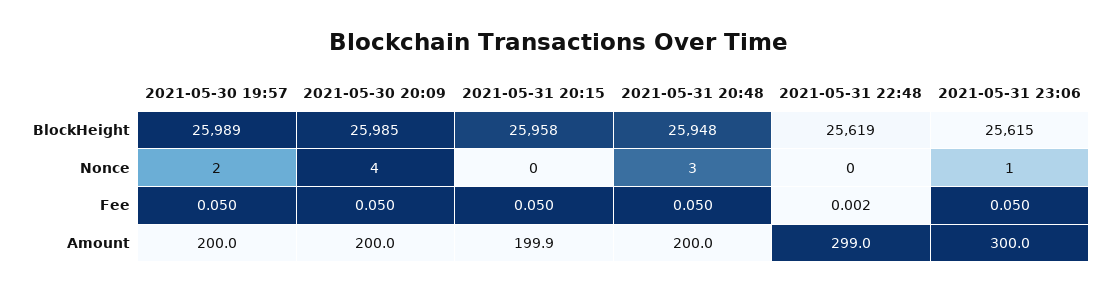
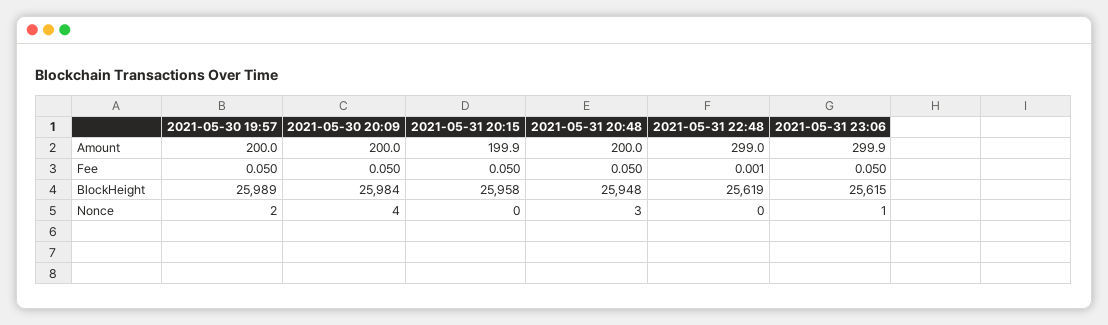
  {
    "2021-05-30 19:57": {
      "BlockHeight": 25989,
      "Nonce": 2,
      "Fee": 0.05,
      "Amount": 200
    },
    "2021-05-30 20:09": {
-     "BlockHeight": 25985,
+     "BlockHeight": 25984,
      "Nonce": 4,
      "Fee": 0.05,
      "Amount": 200
    },
    "2021-05-31 20:15": {
      "BlockHeight": 25958,
      "Nonce": 0,
      "Fee": 0.05,
      "Amount": 199.9
    },
    "2021-05-31 20:48": {
      "BlockHeight": 25948,
      "Nonce": 3,
      "Fee": 0.05,
      "Amount": 200
    },
    "2021-05-31 22:48": {
      "BlockHeight": 25619,
      "Nonce": 0,
-     "Fee": 0.002,
+     "Fee": 0.001,
      "Amount": 299
    },
    "2021-05-31 23:06": {
      "BlockHeight": 25615,
      "Nonce": 1,
      "Fee": 0.05,
-     "Amount": 300
+     "Amount": 299.9
    }
  }

